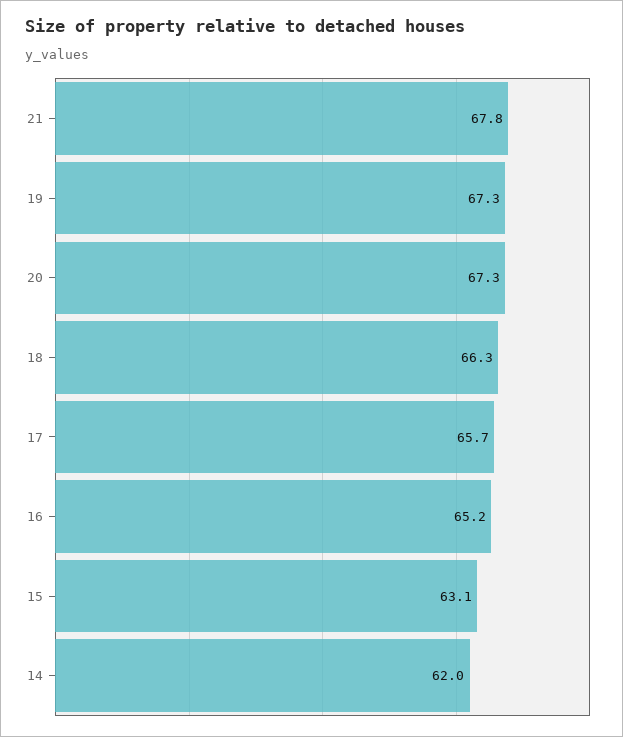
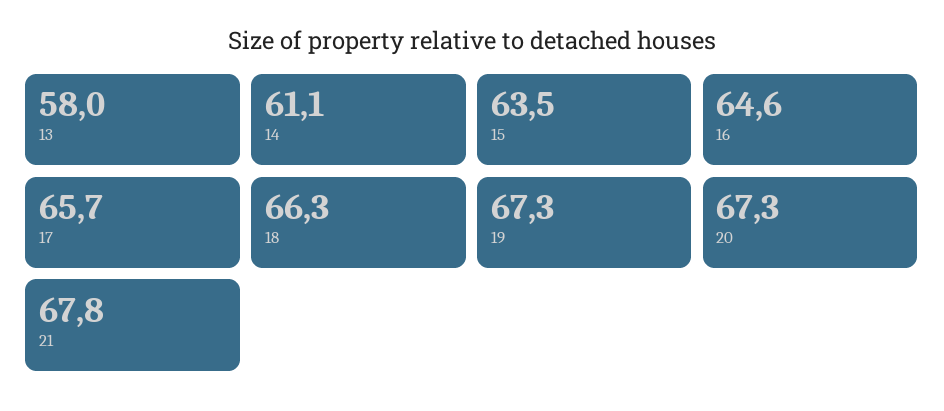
  {
    "21": 67.8,
    "19": 67.3,
    "20": 67.3,
    "18": 66.3,
    "17": 65.7,
-   "16": 65.2,
+   "16": 64.6,
-   "15": 63.1,
+   "15": 63.5,
-   "14": 62
+   "14": 61.1,
+   "13": 58
  }

